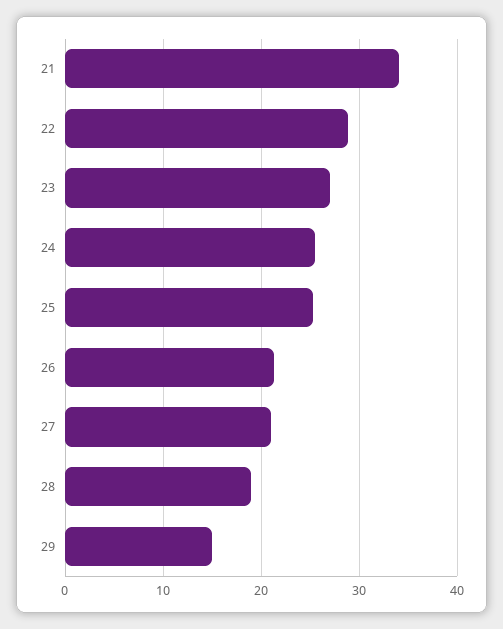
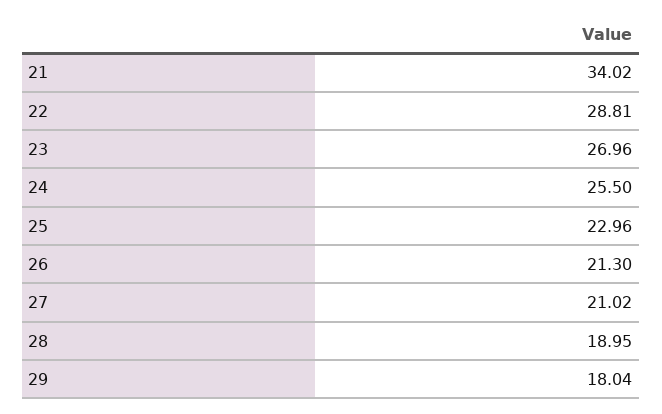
  {
    "21": 34.02,
    "22": 28.81,
    "23": 26.96,
    "24": 25.5,
-   "25": 25,
+   "25": 22.96,
    "26": 21.3,
    "27": 21.02,
    "28": 18.95,
-   "29": 15
+   "29": 18.04
  }

